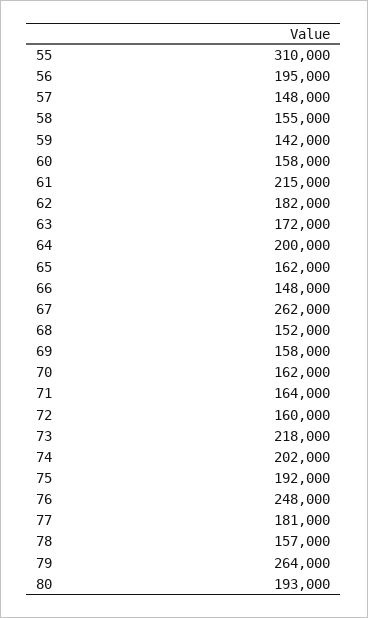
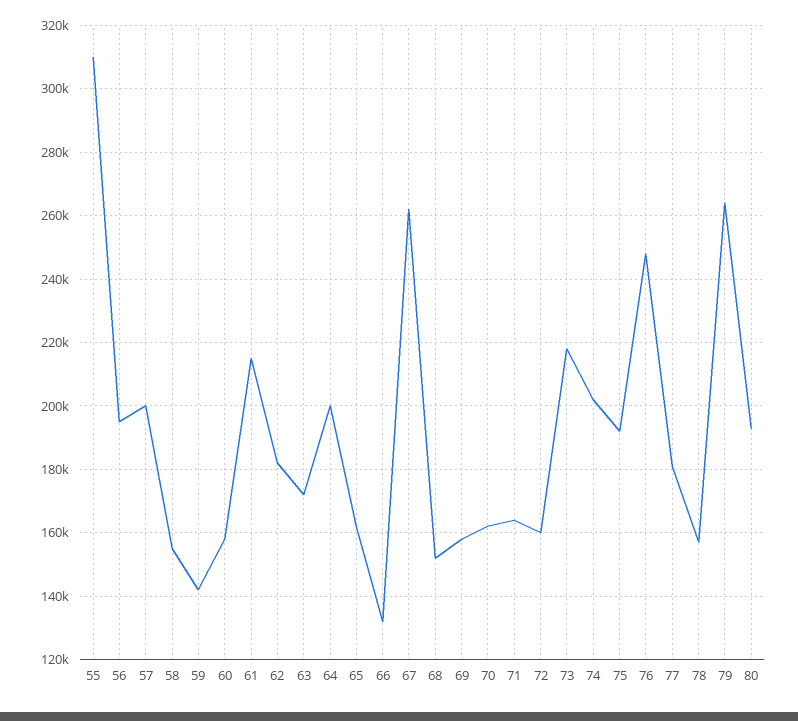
  {
    "55": 310000,
    "56": 195000,
-   "57": 148000,
+   "57": 200000,
    "58": 155000,
    "59": 142000,
    "60": 158000,
    "61": 215000,
    "62": 182000,
    "63": 172000,
    "64": 200000,
    "65": 162000,
-   "66": 148000,
+   "66": 132000,
    "67": 262000,
    "68": 152000,
    "69": 158000,
    "70": 162000,
    "71": 164000,
    "72": 160000,
    "73": 218000,
    "74": 202000,
    "75": 192000,
    "76": 248000,
    "77": 181000,
    "78": 157000,
    "79": 264000,
    "80": 193000
  }

